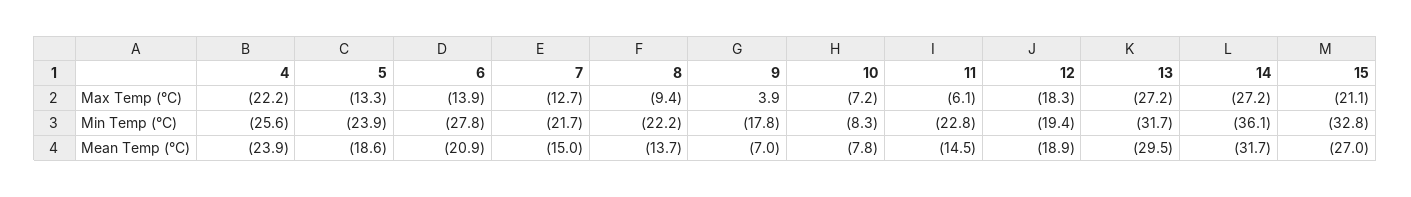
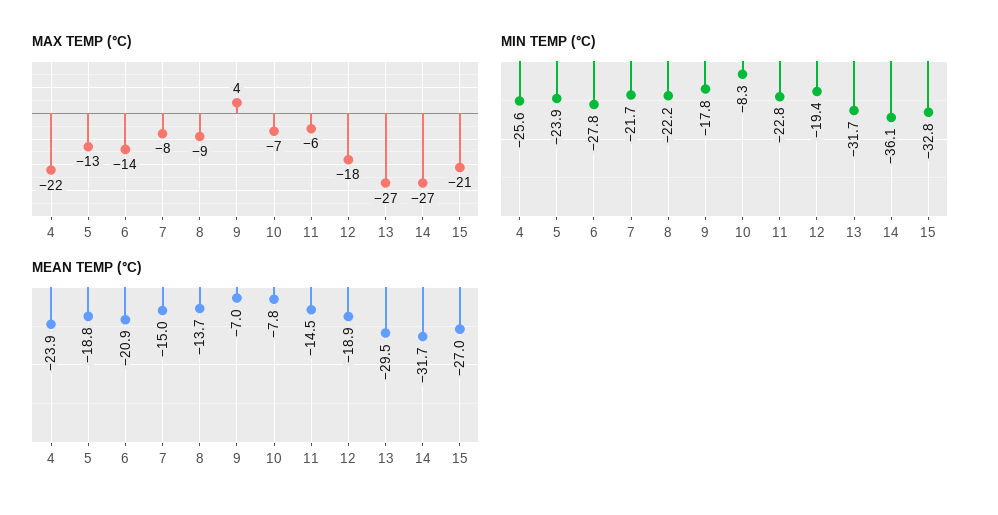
  {
    "Max Temp (°C)": {
      "4": -22.2,
      "5": -13.3,
      "6": -13.9,
-     "7": -12.7,
+     "7": -8,
      "8": -9.4,
      "9": 3.9,
      "10": -7.2,
      "11": -6.1,
      "12": -18.3,
      "13": -27.2,
      "14": -27.2,
      "15": -21.1
    },
    "Min Temp (°C)": {
      "4": -25.6,
      "5": -23.9,
      "6": -27.8,
      "7": -21.7,
      "8": -22.2,
      "9": -17.8,
      "10": -8.3,
      "11": -22.8,
      "12": -19.4,
      "13": -31.7,
      "14": -36.1,
      "15": -32.8
    },
    "Mean Temp (°C)": {
      "4": -23.9,
-     "5": -18.6,
+     "5": -18.8,
      "6": -20.9,
      "7": -15,
      "8": -13.7,
      "9": -7,
      "10": -7.8,
      "11": -14.5,
      "12": -18.9,
      "13": -29.5,
      "14": -31.7,
      "15": -27
    }
  }

